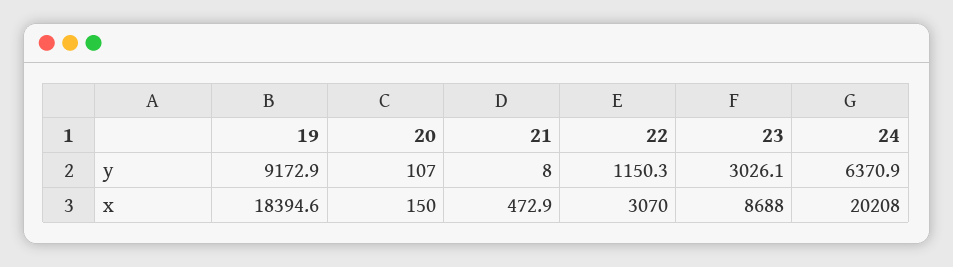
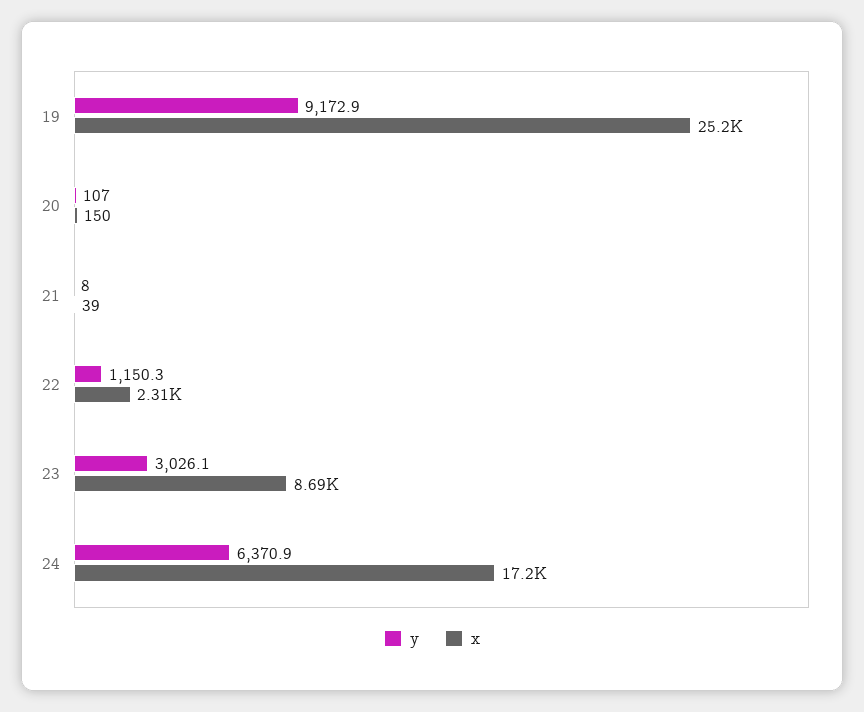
  {
    "y": {
      "19": 9172.9,
      "20": 107,
      "21": 8,
      "22": 1150.3,
      "23": 3026.1,
      "24": 6370.9
    },
    "x": {
-     "19": 18394.6,
+     "19": 25200,
      "20": 150,
-     "21": 472.9,
+     "21": 39,
-     "22": 3070,
+     "22": 2310,
      "23": 8688,
-     "24": 20208
+     "24": 17200
    }
  }

